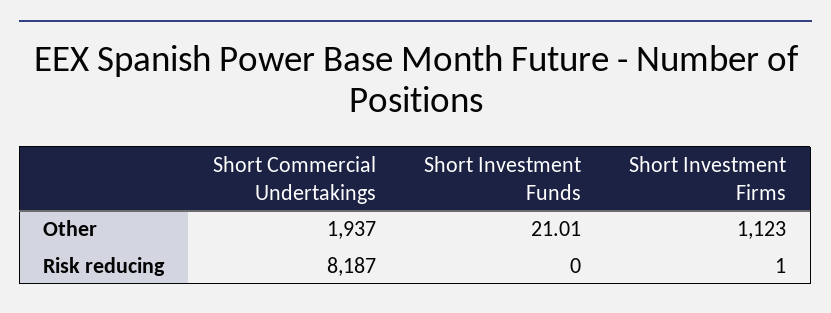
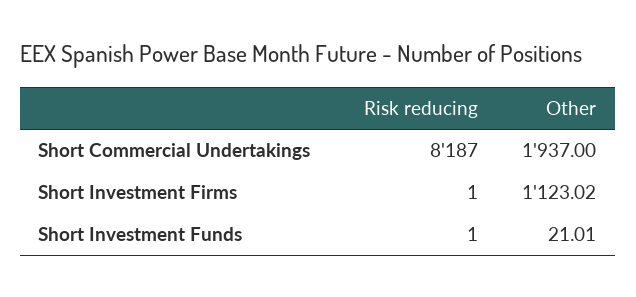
  {
    "Short Commercial Undertakings": {
      "Other": 1937,
      "Risk reducing": 8187
    },
    "Short Investment Funds": {
      "Other": 21.01,
-     "Risk reducing": 0
+     "Risk reducing": 1
    },
    "Short Investment Firms": {
-     "Other": 1123,
+     "Other": 1123.02,
      "Risk reducing": 1
    }
  }

